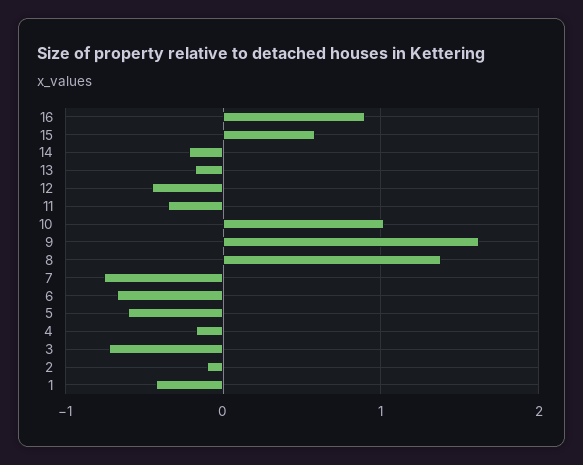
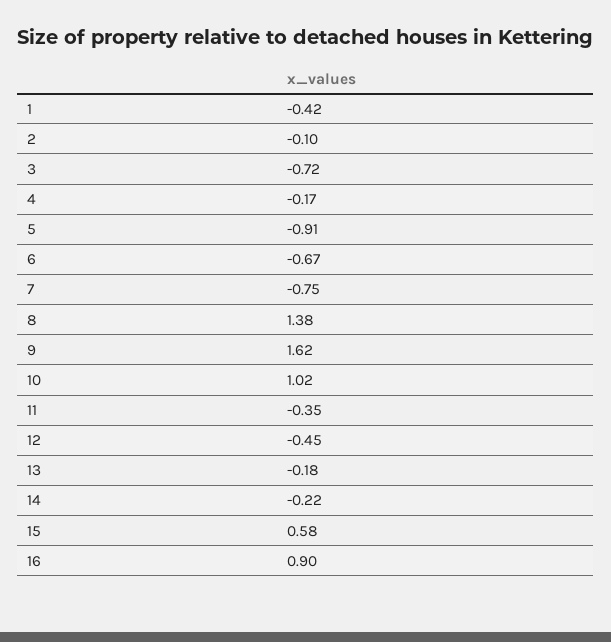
  {
    "16": 0.9,
    "15": 0.58,
    "14": -0.22,
    "13": -0.18,
    "12": -0.45,
    "11": -0.35,
    "10": 1.02,
    "9": 1.62,
    "8": 1.38,
    "7": -0.75,
    "6": -0.67,
-   "5": -0.6,
+   "5": -0.91,
    "4": -0.17,
    "3": -0.72,
    "2": -0.1,
    "1": -0.42
  }

